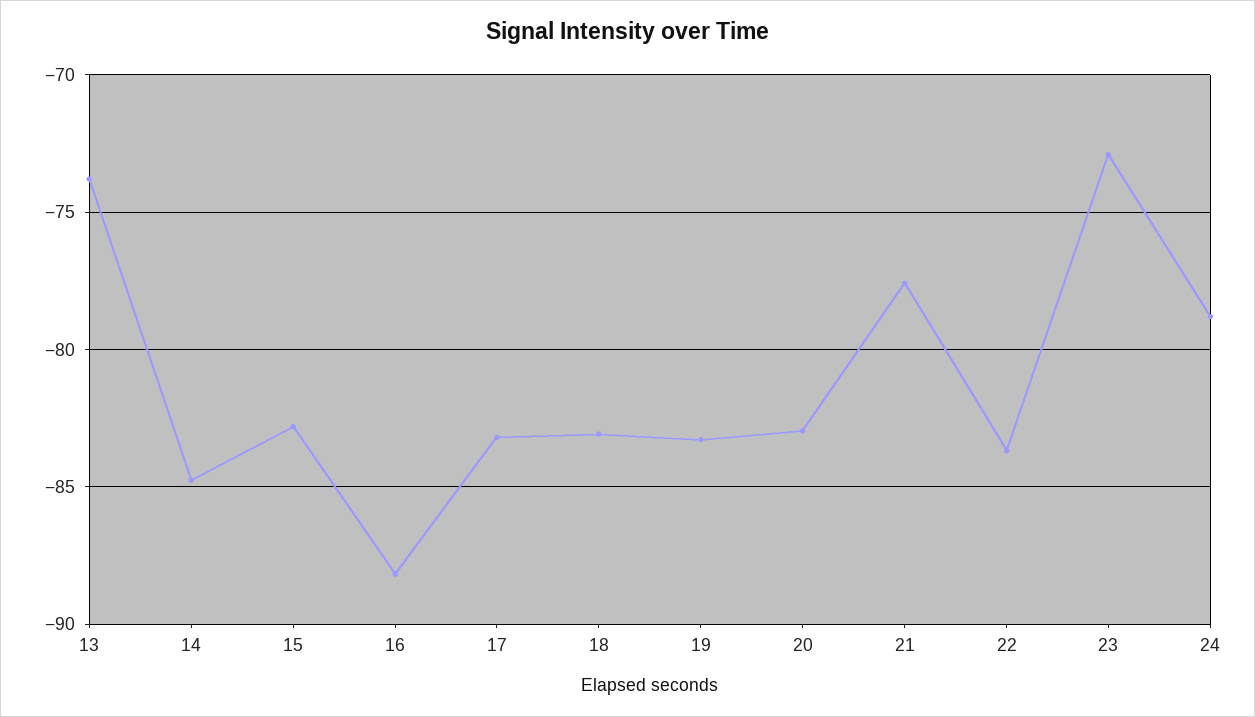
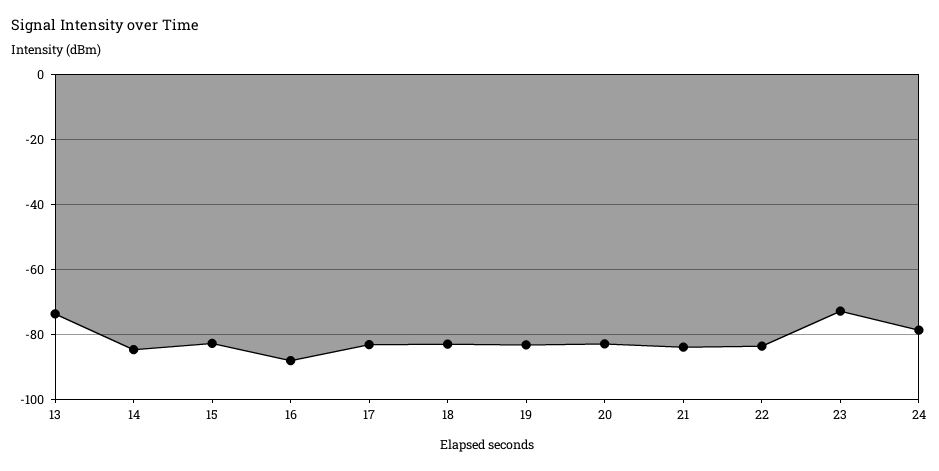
  {
    "13": -74,
    "14": -85,
    "15": -83,
    "16": -88,
    "17": -83,
    "18": -83,
    "19": -83.5,
    "20": -83,
-   "21": -77.5,
+   "21": -84,
    "22": -83.5,
    "23": -73,
    "24": -79
  }

